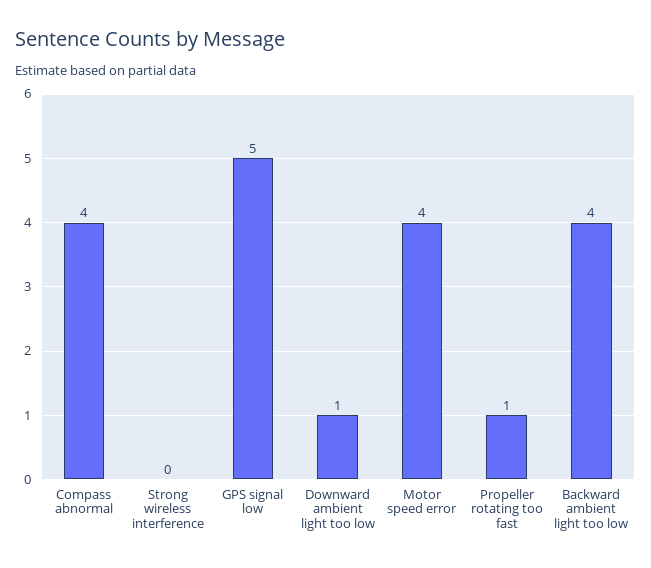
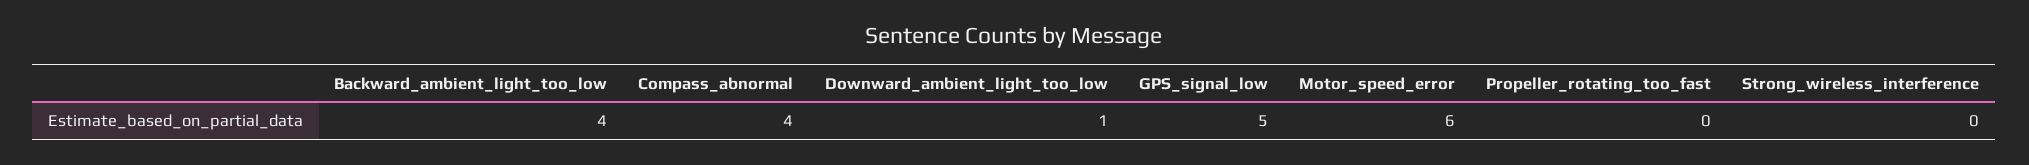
  {
    "Compass abnormal": 4,
    "Strong wireless interference": 0,
    "GPS signal low": 5,
    "Downward ambient light too low": 1,
-   "Motor speed error": 4,
+   "Motor speed error": 6,
-   "Propeller rotating too fast": 1,
+   "Propeller rotating too fast": 0,
    "Backward ambient light too low": 4
  }

